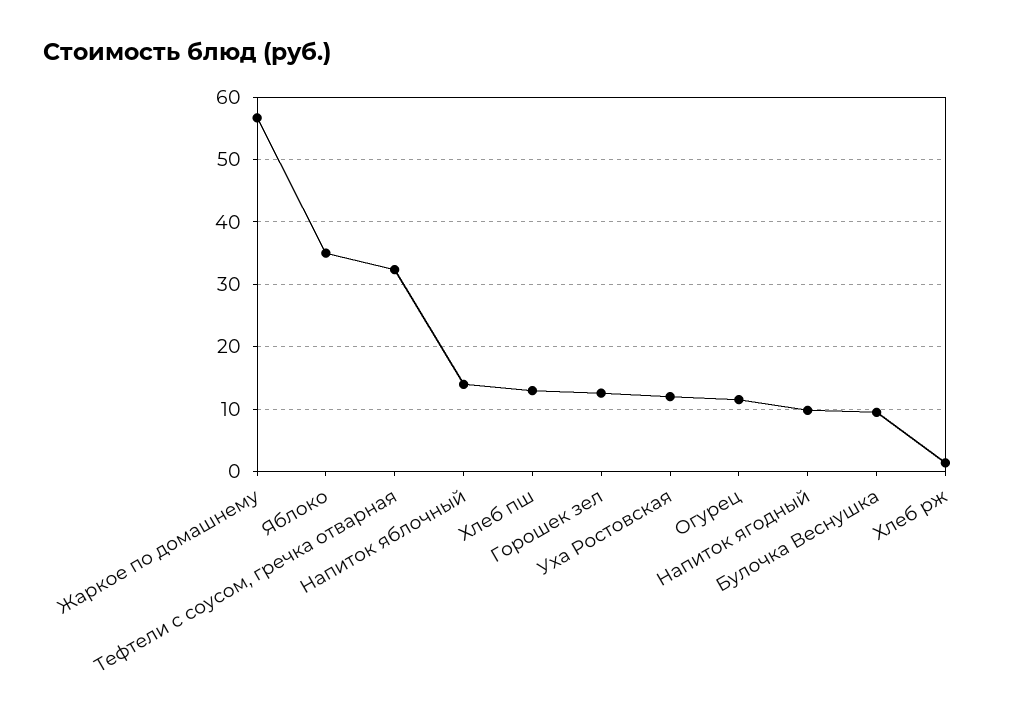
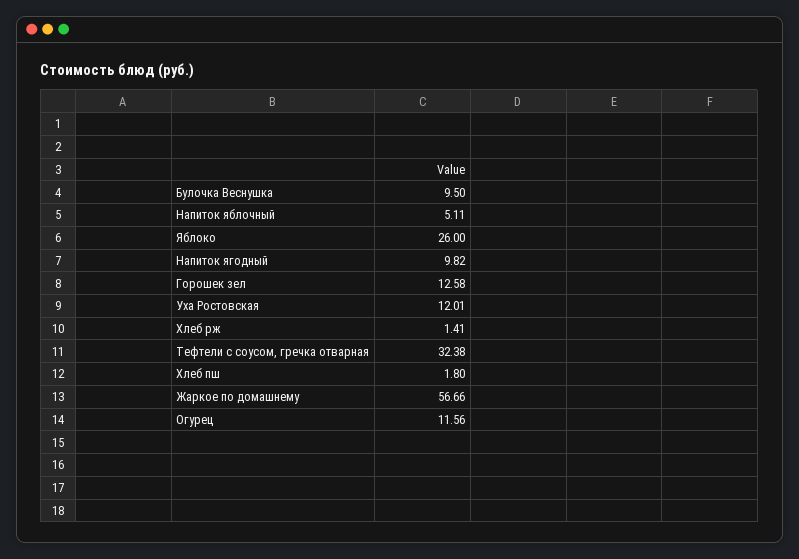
  {
    "Жаркое по домашнему": 56.66,
-   "Яблоко": 35,
+   "Яблоко": 26,
    "Тефтели с соусом, гречка отварная": 32.38,
-   "Напиток яблочный": 14,
+   "Напиток яблочный": 5.11,
-   "Хлеб пш": 13,
+   "Хлеб пш": 1.8,
    "Горошек зел": 12.58,
    "Уха Ростовская": 12.01,
    "Огурец": 11.56,
    "Напиток ягодный": 9.82,
    "Булочка Веснушка": 9.5,
    "Хлеб рж": 1.41
  }

